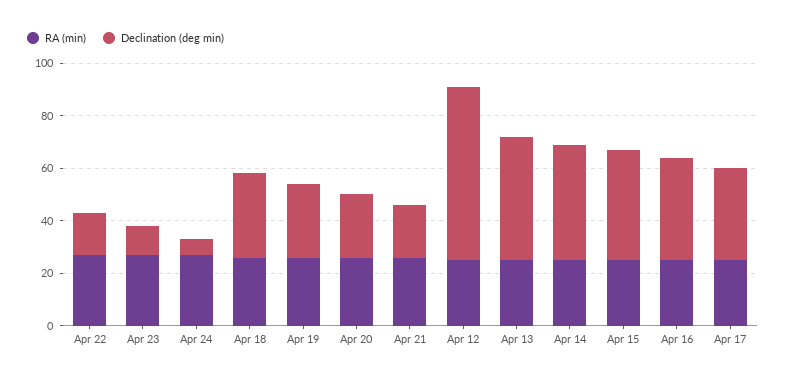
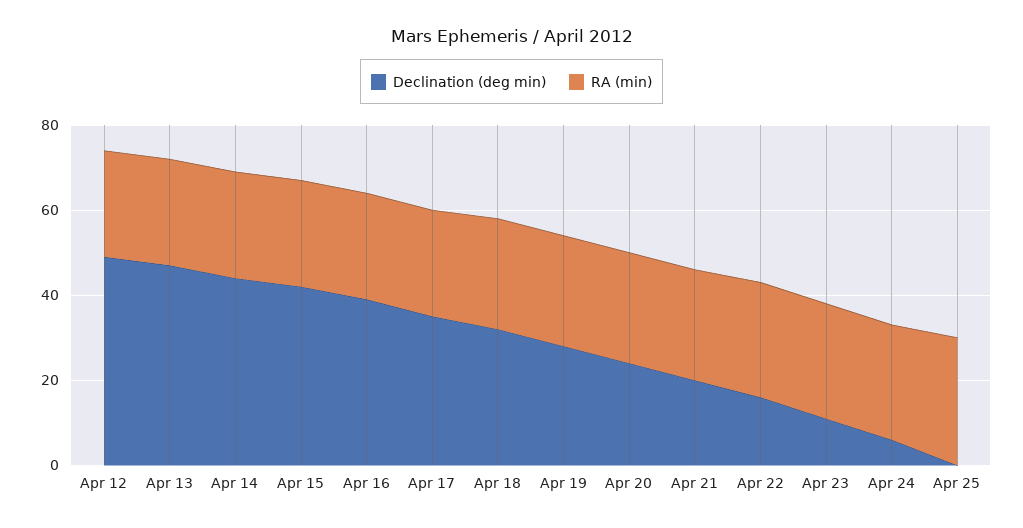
  {
    "RA (min)": {
      "Apr 22": 25,
      "Apr 23": 25,
      "Apr 24": 25,
      "Apr 18": 25,
      "Apr 19": 25,
      "Apr 20": 25,
      "Apr 21": 25,
      "Apr 12": 25,
      "Apr 13": 25,
      "Apr 14": 25,
      "Apr 15": 25,
      "Apr 16": 25,
-     "Apr 17": 25
+     "Apr 17": 25,
+     "Apr 25": 30
    },
    "Declination (deg min)": {
      "Apr 22": 15,
      "Apr 23": 10,
      "Apr 24": 5,
      "Apr 18": 30,
      "Apr 19": 30,
      "Apr 20": 25,
      "Apr 21": 20,
-     "Apr 12": 65,
+     "Apr 12": 50,
      "Apr 13": 45,
      "Apr 14": 45,
      "Apr 15": 40,
      "Apr 16": 40,
-     "Apr 17": 35
+     "Apr 17": 35,
+     "Apr 25": 0
    }
  }

